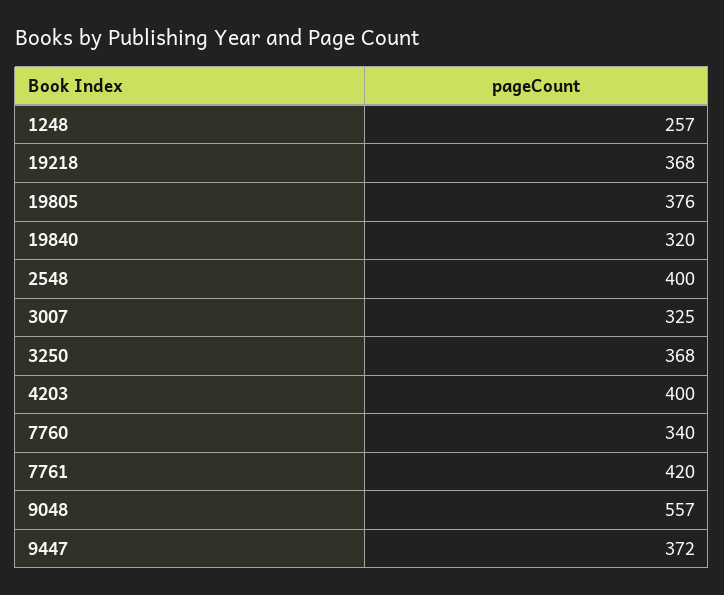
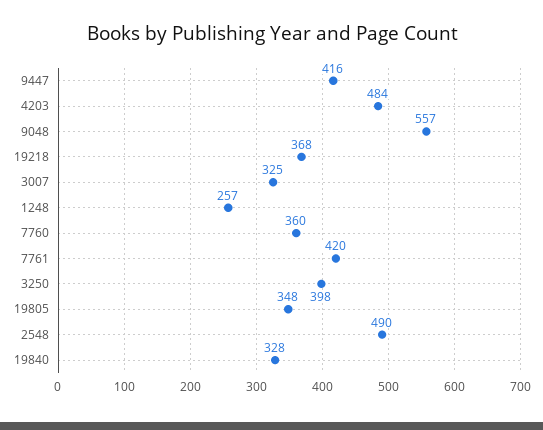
  {
    "1248": 257,
    "19218": 368,
-   "19805": 376,
+   "19805": 348,
-   "19840": 320,
+   "19840": 328,
-   "2548": 400,
+   "2548": 490,
    "3007": 325,
-   "3250": 368,
+   "3250": 398,
-   "4203": 400,
+   "4203": 484,
-   "7760": 340,
+   "7760": 360,
    "7761": 420,
    "9048": 557,
-   "9447": 372
+   "9447": 416
  }

